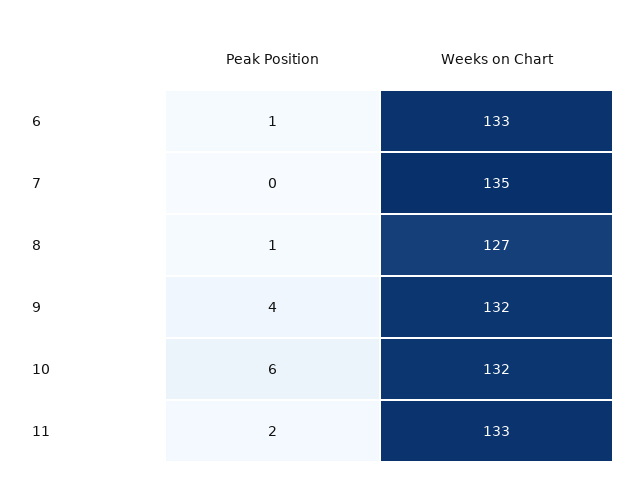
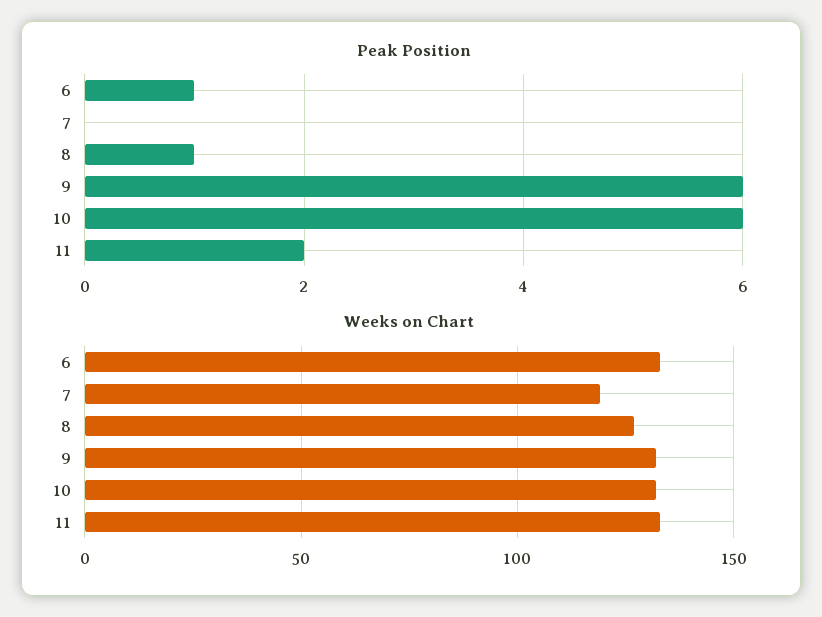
  {
    "Peak Position": {
      "6": 1,
      "7": 0,
      "8": 1,
-     "9": 4,
+     "9": 6,
      "10": 6,
      "11": 2
    },
    "Weeks on Chart": {
      "6": 133,
-     "7": 135,
+     "7": 120,
      "8": 127,
      "9": 132,
      "10": 132,
      "11": 133
    }
  }

